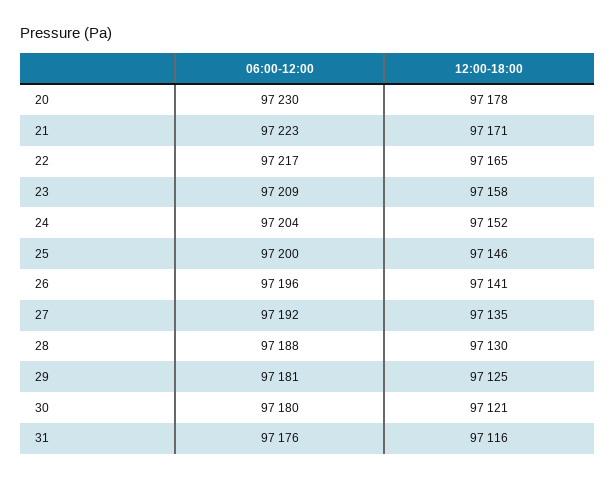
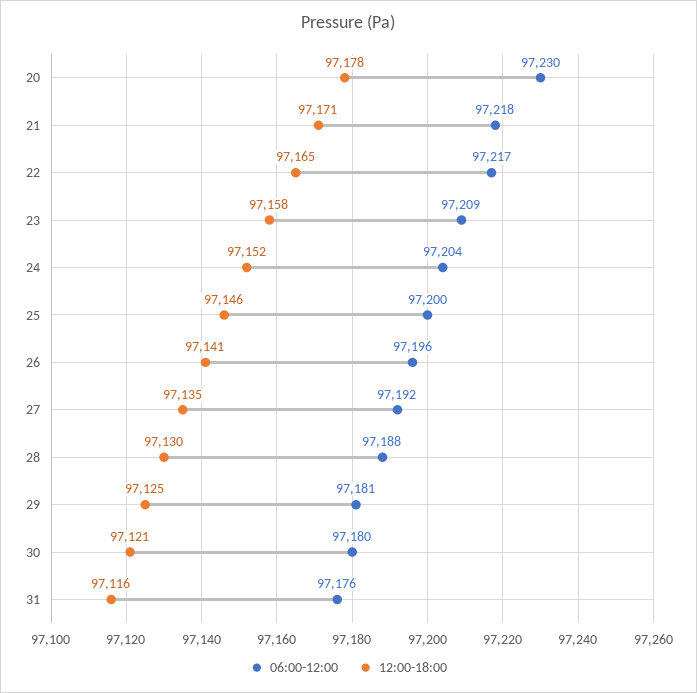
  {
    "06:00-12:00": {
      "20": 97230,
-     "21": 97223,
+     "21": 97218,
      "22": 97217,
      "23": 97209,
      "24": 97204,
      "25": 97200,
      "26": 97196,
      "27": 97192,
      "28": 97188,
      "29": 97181,
      "30": 97180,
      "31": 97176
    },
    "12:00-18:00": {
      "20": 97178,
      "21": 97171,
      "22": 97165,
      "23": 97158,
      "24": 97152,
      "25": 97146,
      "26": 97141,
      "27": 97135,
      "28": 97130,
      "29": 97125,
      "30": 97121,
      "31": 97116
    }
  }

